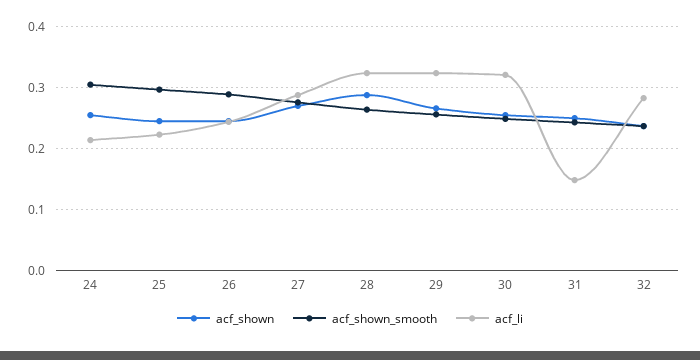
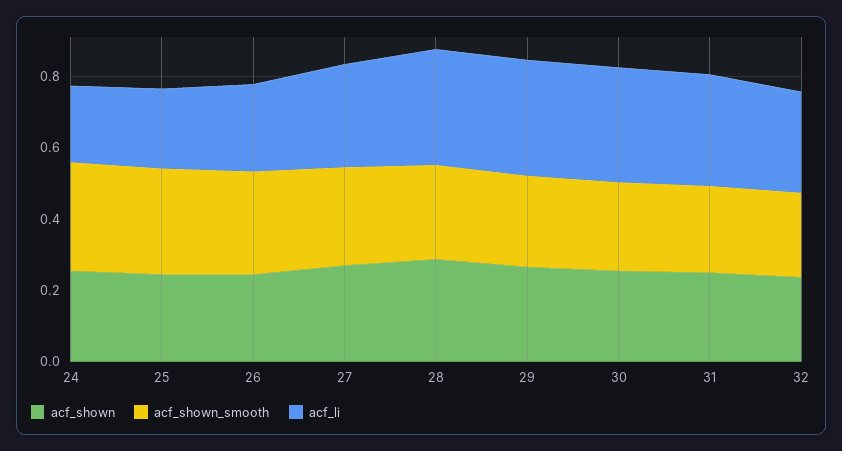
  {
    "acf_shown": {
      "24": 0.26,
      "25": 0.25,
      "26": 0.25,
      "27": 0.27,
      "28": 0.29,
      "29": 0.27,
      "30": 0.26,
      "31": 0.25,
      "32": 0.24
    },
    "acf_shown_smooth": {
      "24": 0.31,
      "25": 0.3,
      "26": 0.29,
      "27": 0.28,
      "28": 0.26,
      "29": 0.26,
      "30": 0.25,
      "31": 0.24,
      "32": 0.24
    },
    "acf_li": {
      "24": 0.21,
      "25": 0.22,
      "26": 0.24,
      "27": 0.29,
      "28": 0.32,
      "29": 0.32,
      "30": 0.32,
-     "31": 0.15,
+     "31": 0.3,
      "32": 0.28
    }
  }

